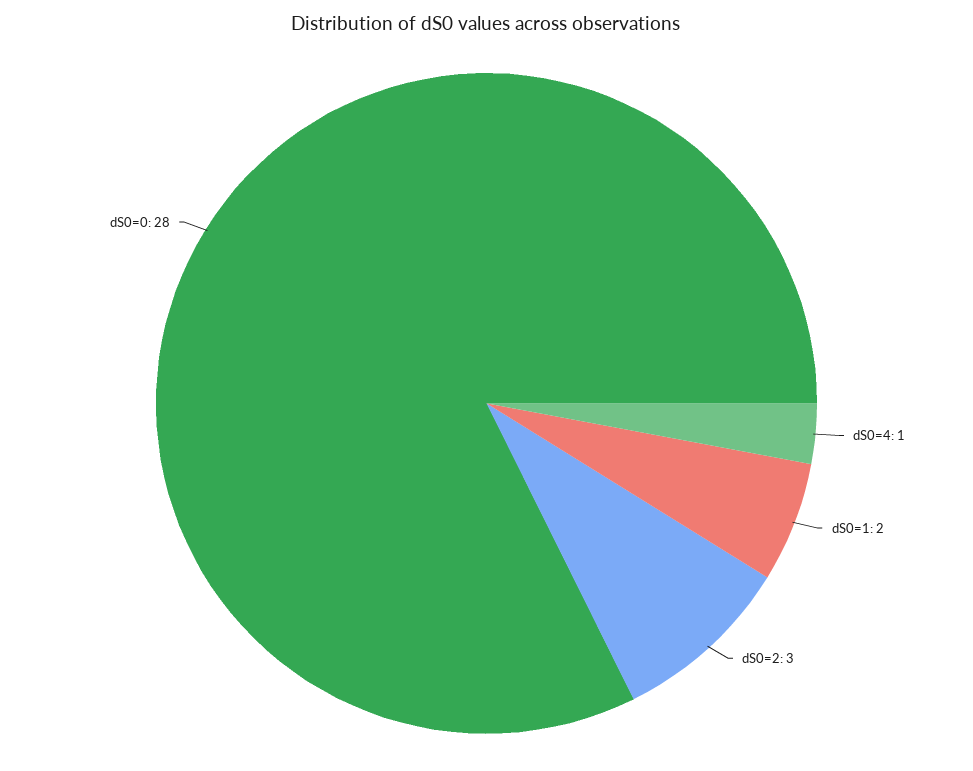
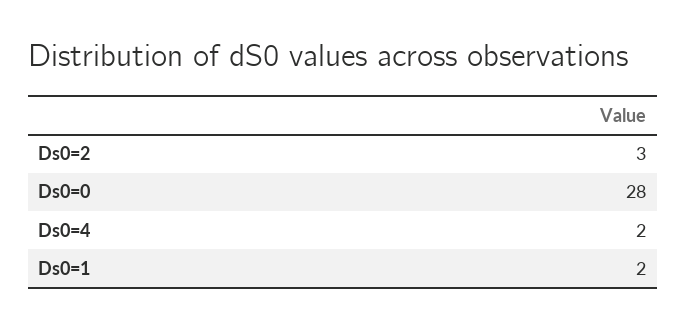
  {
-   "dS0=4": 1,
+   "dS0=4": 2,
    "dS0=1": 2,
    "dS0=2": 3,
    "dS0=0": 28
  }

